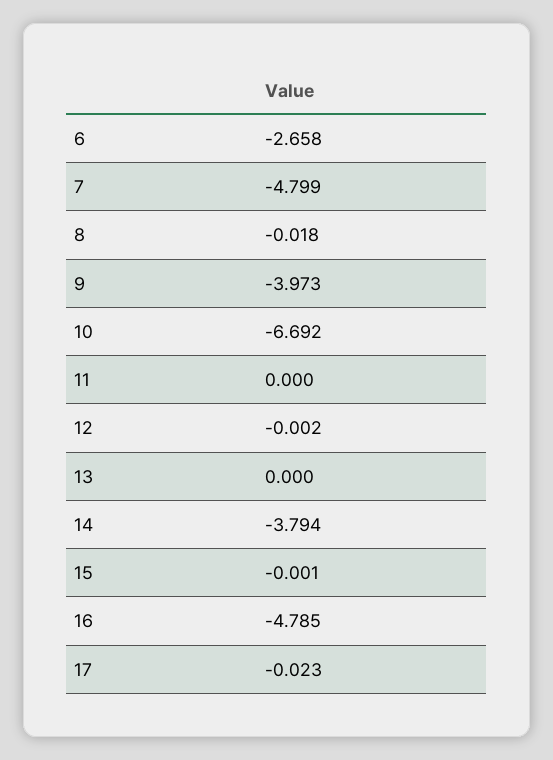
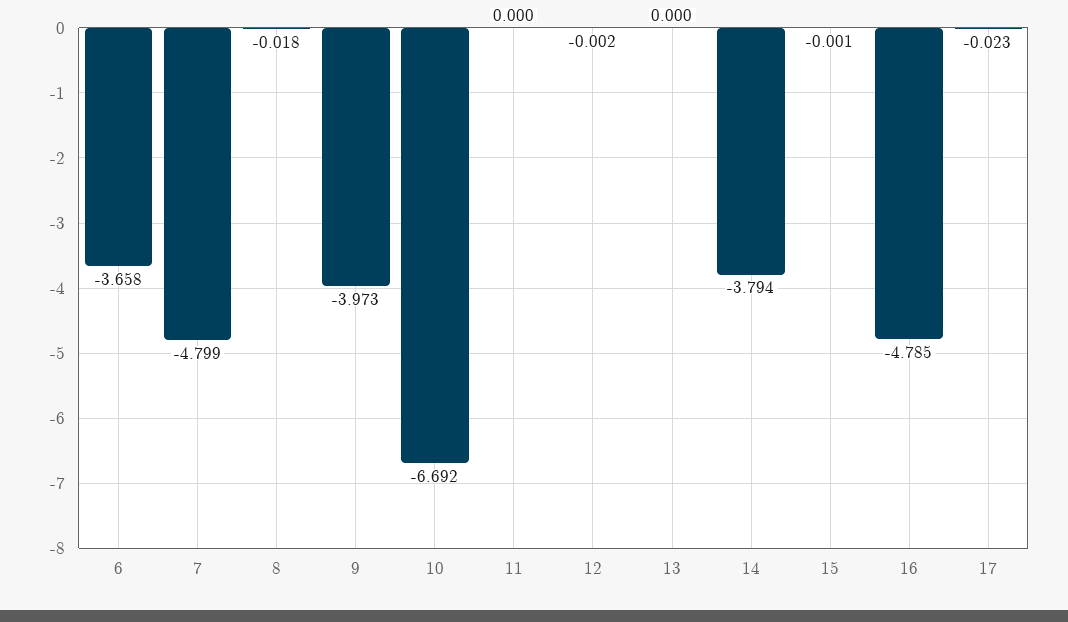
  {
-   "6": -2.658,
+   "6": -3.658,
    "7": -4.799,
    "8": -0.018,
    "9": -3.973,
    "10": -6.692,
    "11": 0,
    "12": -0.002,
    "13": 0,
    "14": -3.794,
    "15": -0.001,
    "16": -4.785,
    "17": -0.023
  }

